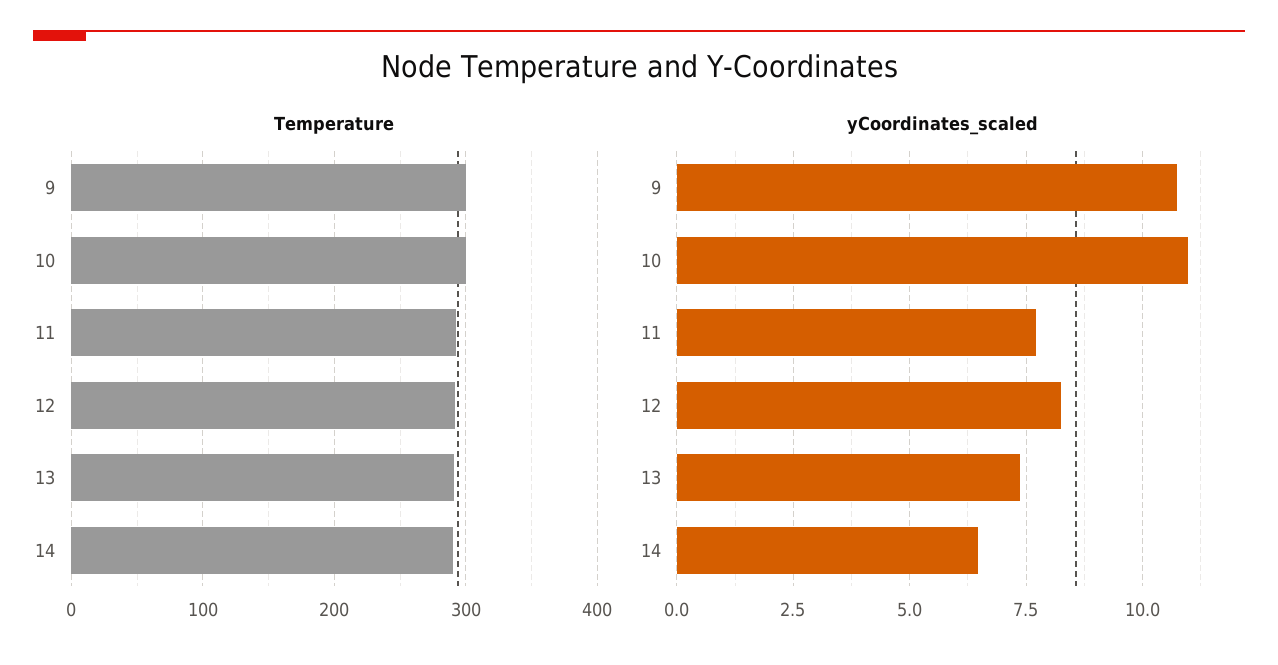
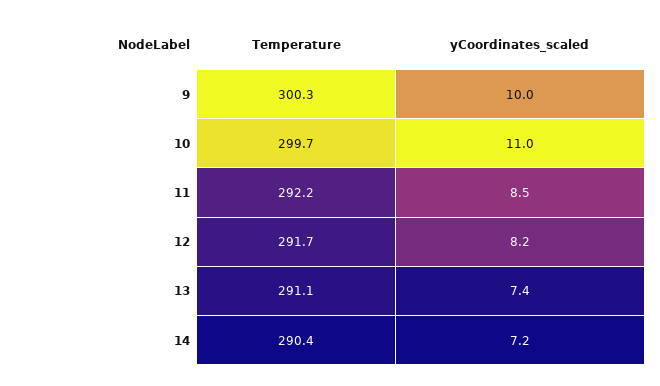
  {
    "Temperature": {
      "9": 300.3,
      "10": 299.7,
      "11": 292.2,
      "12": 291.7,
      "13": 291.1,
      "14": 290.4
    },
    "yCoordinates_scaled": {
-     "9": 10.75,
+     "9": 10,
      "10": 11,
-     "11": 7.75,
+     "11": 8.5,
      "12": 8.2,
      "13": 7.4,
-     "14": 6.5
+     "14": 7.2
    }
  }

